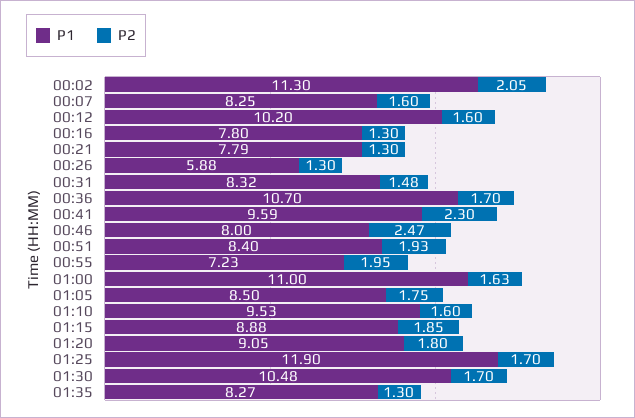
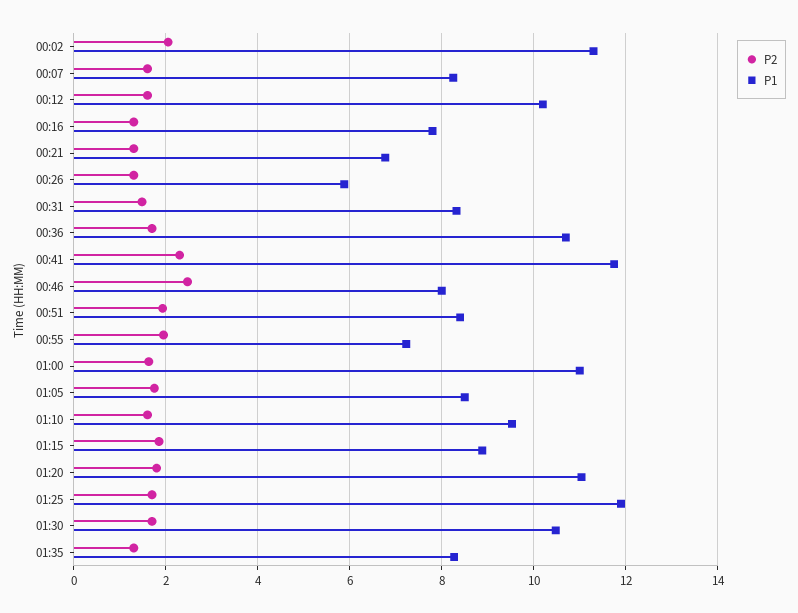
  {
    "P1": {
      "00:02": 11.3,
      "00:07": 8.25,
      "00:12": 10.2,
      "00:16": 7.8,
-     "00:21": 7.79,
+     "00:21": 6.8,
      "00:26": 5.88,
      "00:31": 8.32,
      "00:36": 10.7,
-     "00:41": 9.59,
+     "00:41": 11.8,
      "00:46": 8,
      "00:51": 8.4,
      "00:55": 7.23,
      "01:00": 11,
      "01:05": 8.5,
      "01:10": 9.53,
      "01:15": 8.88,
-     "01:20": 9.05,
+     "01:20": 11,
      "01:25": 11.9,
      "01:30": 10.48,
      "01:35": 8.27
    },
    "P2": {
      "00:02": 2.05,
      "00:07": 1.6,
      "00:12": 1.6,
      "00:16": 1.3,
      "00:21": 1.3,
      "00:26": 1.3,
      "00:31": 1.48,
      "00:36": 1.7,
      "00:41": 2.3,
      "00:46": 2.47,
      "00:51": 1.93,
      "00:55": 1.95,
      "01:00": 1.63,
      "01:05": 1.75,
      "01:10": 1.6,
      "01:15": 1.85,
      "01:20": 1.8,
      "01:25": 1.7,
      "01:30": 1.7,
      "01:35": 1.3
    }
  }

